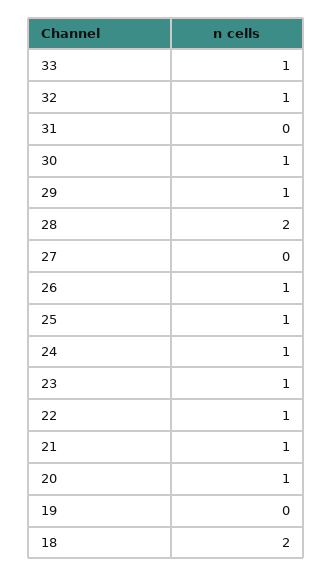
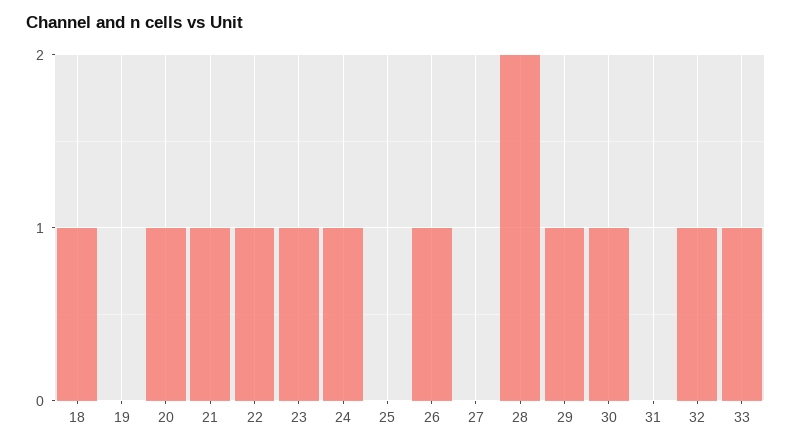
  {
    "33": 1,
    "32": 1,
    "31": 0,
    "30": 1,
    "29": 1,
    "28": 2,
    "27": 0,
    "26": 1,
-   "25": 1,
+   "25": 0,
    "24": 1,
    "23": 1,
    "22": 1,
    "21": 1,
    "20": 1,
    "19": 0,
-   "18": 2
+   "18": 1
  }

